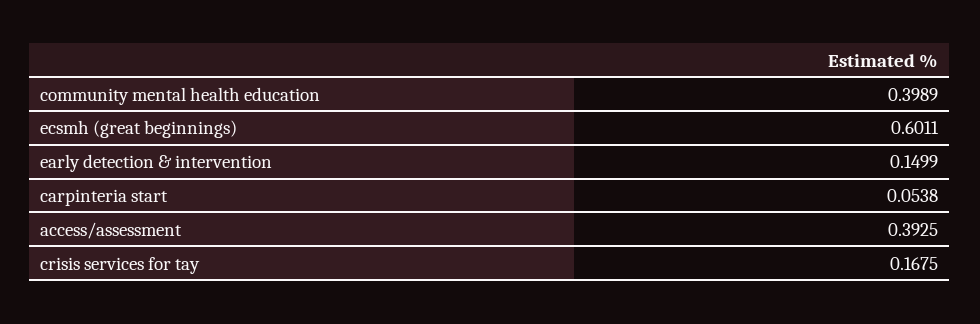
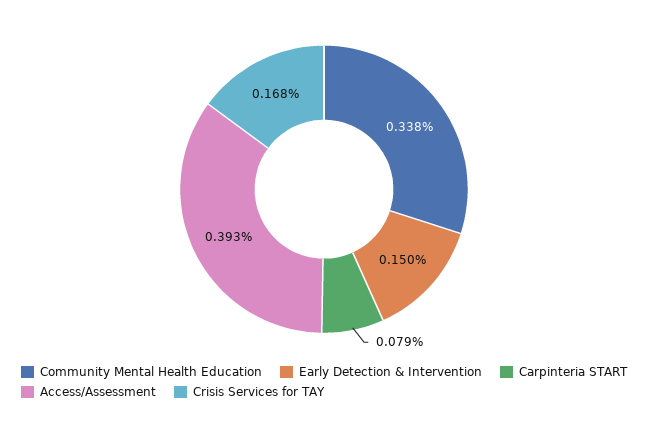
  {
-   "community mental health education": 0.3989,
+   "community mental health education": 0.338,
-   "ecsmh (great beginnings)": 0.6011,
    "early detection & intervention": 0.1499,
-   "carpinteria start": 0.0538,
+   "carpinteria start": 0.079,
    "access/assessment": 0.3925,
    "crisis services for tay": 0.1675
  }

